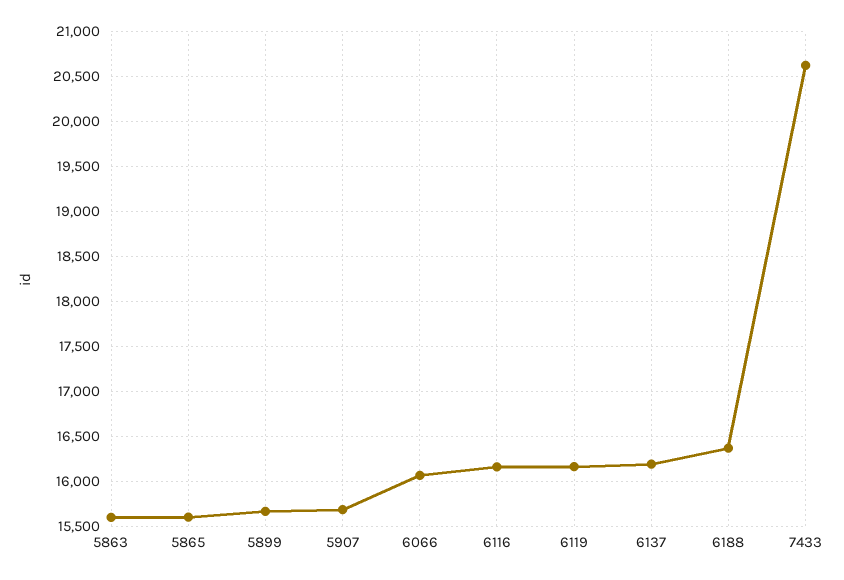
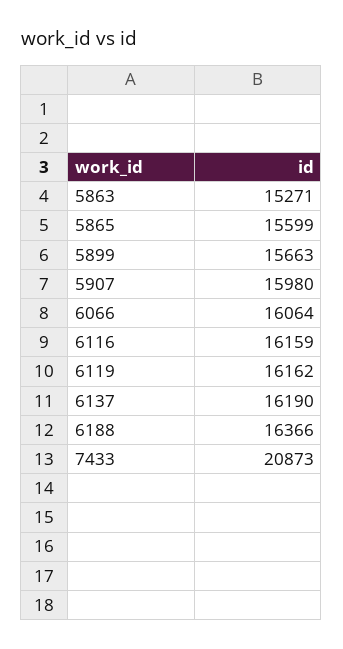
  {
-   "5863": 15600,
+   "5863": 15271,
    "5865": 15599,
    "5899": 15663,
-   "5907": 15700,
+   "5907": 15980,
    "6066": 16064,
    "6116": 16159,
    "6119": 16162,
    "6137": 16190,
    "6188": 16366,
-   "7433": 20600
+   "7433": 20873
  }

